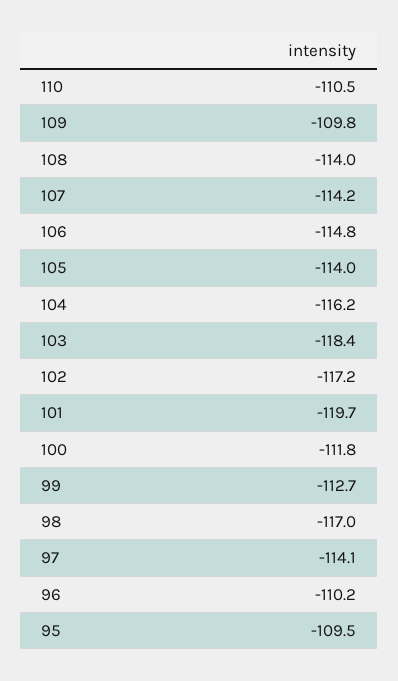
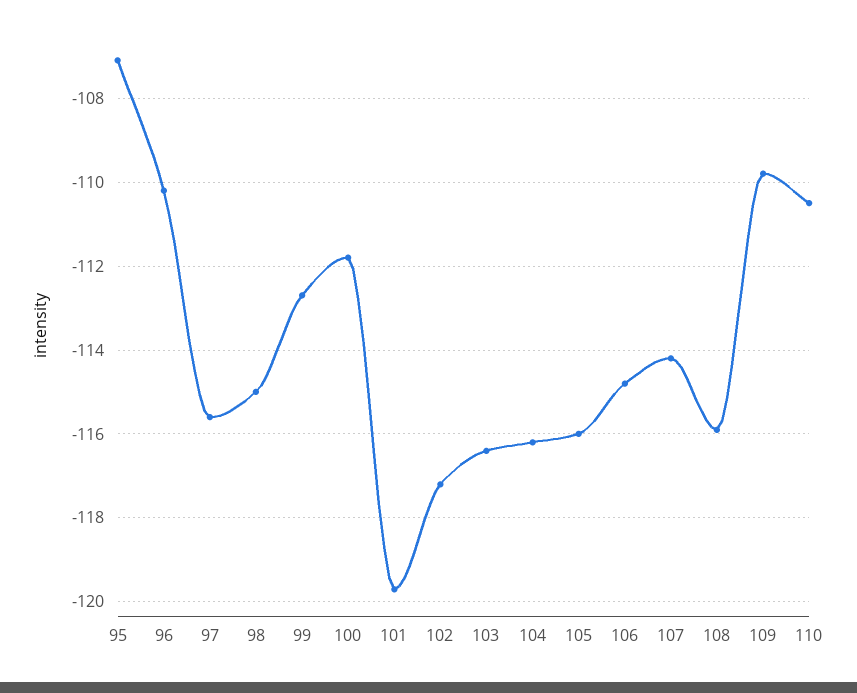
  {
    "110": -110.5,
    "109": -109.8,
-   "108": -114,
+   "108": -116,
    "107": -114.2,
    "106": -114.8,
-   "105": -114,
+   "105": -116,
    "104": -116.2,
-   "103": -118.4,
+   "103": -116.5,
    "102": -117.2,
    "101": -119.7,
    "100": -111.8,
    "99": -112.7,
-   "98": -117,
+   "98": -115,
-   "97": -114.1,
+   "97": -115.5,
    "96": -110.2,
-   "95": -109.5
+   "95": -107
  }

